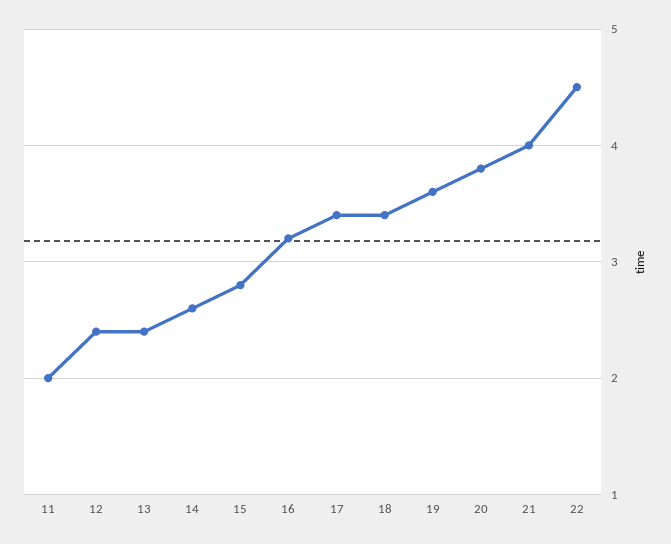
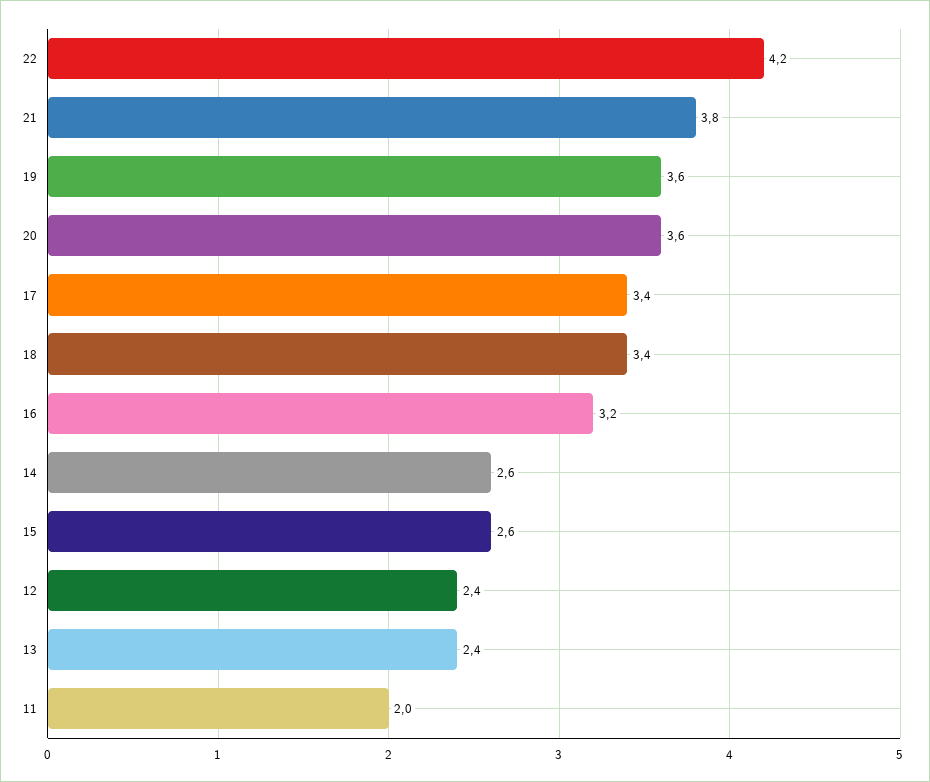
  {
    "11": 2,
    "12": 2.4,
    "13": 2.4,
    "14": 2.6,
-   "15": 2.8,
+   "15": 2.6,
    "16": 3.2,
    "17": 3.4,
    "18": 3.4,
    "19": 3.6,
-   "20": 3.8,
+   "20": 3.6,
-   "21": 4,
+   "21": 3.8,
-   "22": 4.5
+   "22": 4.2
  }

